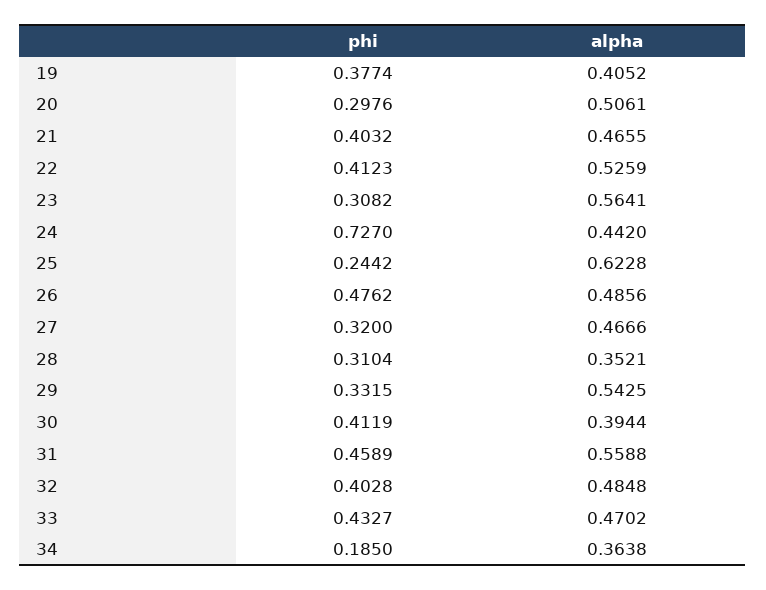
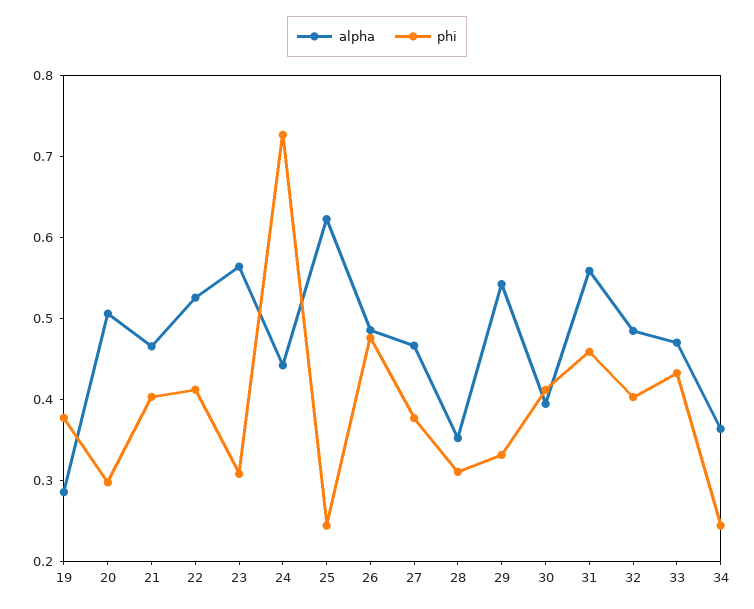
  {
    "phi": {
      "19": 0.3774,
      "20": 0.2976,
      "21": 0.4032,
      "22": 0.4123,
      "23": 0.3082,
      "24": 0.727,
      "25": 0.2442,
      "26": 0.4762,
-     "27": 0.32,
+     "27": 0.38,
      "28": 0.3104,
      "29": 0.3315,
      "30": 0.4119,
      "31": 0.4589,
      "32": 0.4028,
      "33": 0.4327,
-     "34": 0.185
+     "34": 0.24
    },
    "alpha": {
-     "19": 0.4052,
+     "19": 0.28,
      "20": 0.5061,
      "21": 0.4655,
      "22": 0.5259,
      "23": 0.5641,
      "24": 0.442,
      "25": 0.6228,
      "26": 0.4856,
      "27": 0.4666,
      "28": 0.3521,
      "29": 0.5425,
      "30": 0.3944,
      "31": 0.5588,
      "32": 0.4848,
      "33": 0.4702,
      "34": 0.3638
    }
  }

